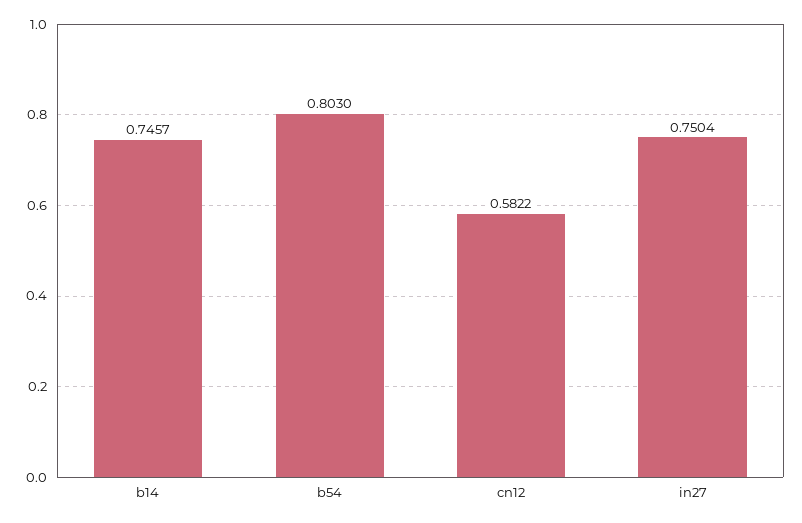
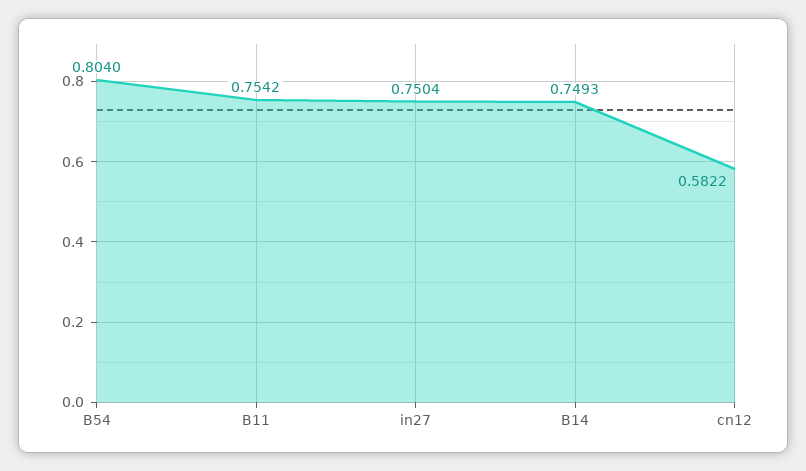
  {
-   "b14": 0.7457,
+   "b14": 0.7493,
-   "b54": 0.803,
+   "b54": 0.804,
    "cn12": 0.5822,
-   "in27": 0.7504
+   "in27": 0.7504,
+   "B11": 0.7542
  }

